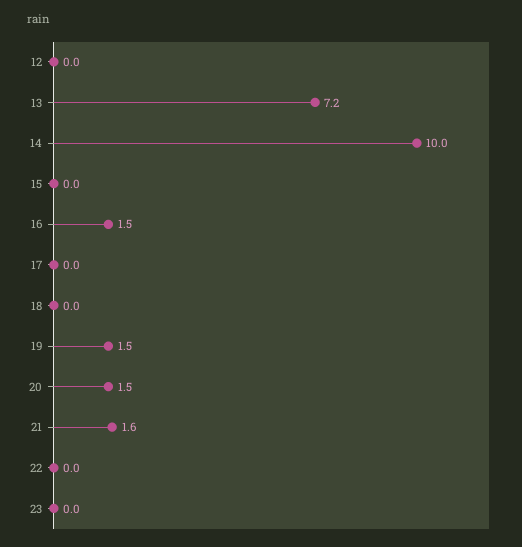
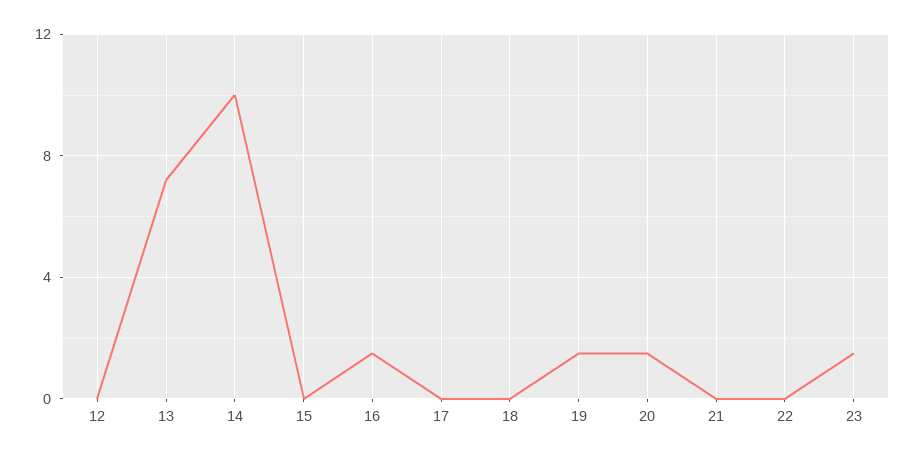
  {
    "12": 0,
    "13": 7.2,
    "14": 10,
    "15": 0,
    "16": 1.5,
    "17": 0,
    "18": 0,
    "19": 1.5,
    "20": 1.5,
-   "21": 1.6,
+   "21": 0,
    "22": 0,
-   "23": 0
+   "23": 1.5
  }

